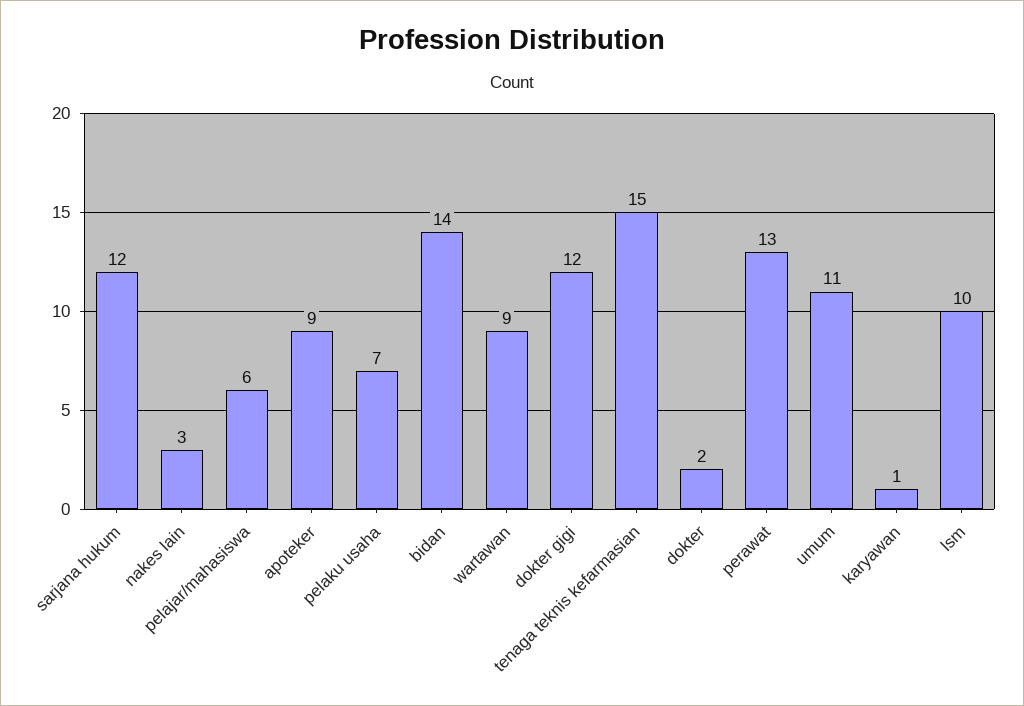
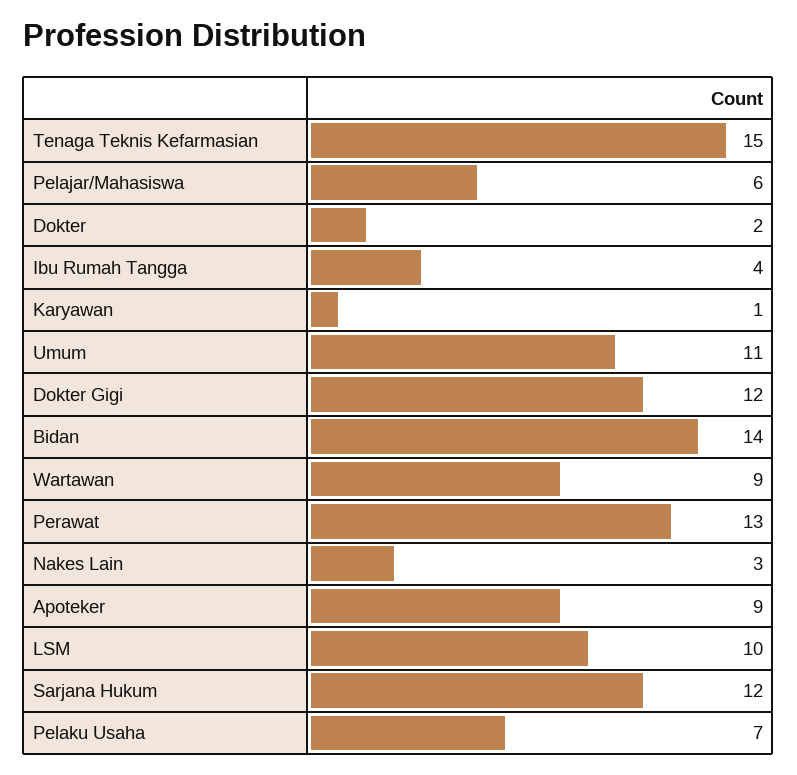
  {
    "sarjana hukum": 12,
    "nakes lain": 3,
    "pelajar/mahasiswa": 6,
    "apoteker": 9,
    "pelaku usaha": 7,
    "bidan": 14,
    "wartawan": 9,
    "dokter gigi": 12,
    "tenaga teknis kefarmasian": 15,
    "dokter": 2,
    "perawat": 13,
    "umum": 11,
    "karyawan": 1,
-   "lsm": 10
+   "lsm": 10,
+   "Ibu Rumah Tangga": 4
  }

